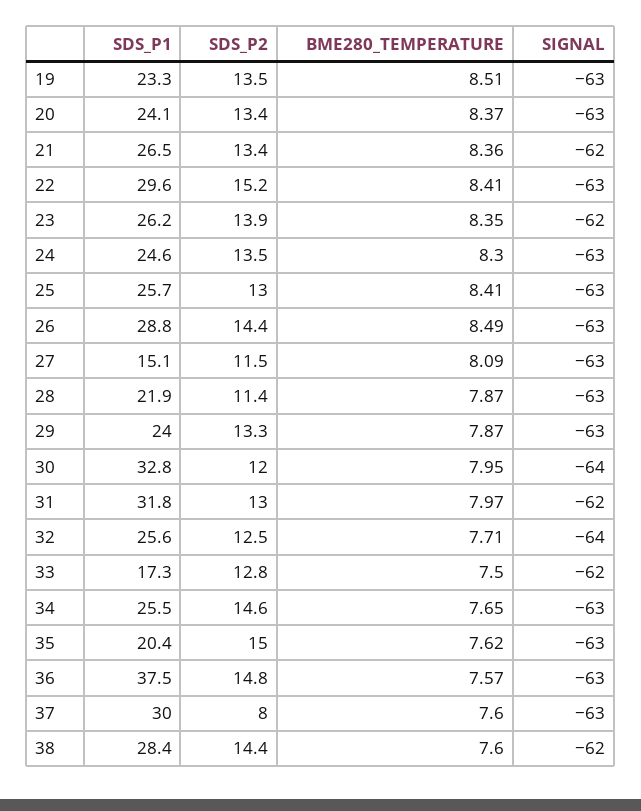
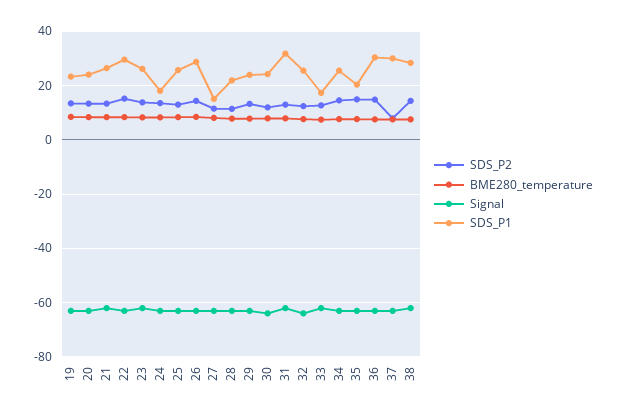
  {
    "SDS_P1": {
      "19": 23.3,
      "20": 24.1,
      "21": 26.5,
      "22": 29.6,
      "23": 26.2,
-     "24": 24.6,
+     "24": 17.5,
      "25": 25.7,
      "26": 28.8,
      "27": 15.1,
      "28": 21.9,
      "29": 24,
-     "30": 32.8,
+     "30": 25,
      "31": 31.8,
      "32": 25.6,
      "33": 17.3,
      "34": 25.5,
      "35": 20.4,
-     "36": 37.5,
+     "36": 30,
      "37": 30,
      "38": 28.4
    },
    "SDS_P2": {
      "19": 13.5,
      "20": 13.4,
      "21": 13.4,
      "22": 15.2,
      "23": 13.9,
      "24": 13.5,
      "25": 13,
      "26": 14.4,
      "27": 11.5,
      "28": 11.4,
      "29": 13.3,
      "30": 12,
      "31": 13,
      "32": 12.5,
      "33": 12.8,
      "34": 14.6,
      "35": 15,
      "36": 14.8,
      "37": 8,
      "38": 14.4
    },
    "BME280_TEMPERATURE": {
      "19": 8.51,
      "20": 8.37,
      "21": 8.36,
      "22": 8.41,
      "23": 8.35,
      "24": 8.3,
      "25": 8.41,
      "26": 8.49,
      "27": 8.09,
      "28": 7.87,
      "29": 7.87,
      "30": 7.95,
      "31": 7.97,
      "32": 7.71,
      "33": 7.5,
      "34": 7.65,
      "35": 7.62,
      "36": 7.57,
      "37": 7.6,
      "38": 7.6
    },
    "SIGNAL": {
      "19": -63,
      "20": -63,
      "21": -62,
      "22": -63,
      "23": -62,
      "24": -63,
      "25": -63,
      "26": -63,
      "27": -63,
      "28": -63,
      "29": -63,
      "30": -64,
      "31": -62,
      "32": -64,
      "33": -62,
      "34": -63,
      "35": -63,
      "36": -63,
      "37": -63,
      "38": -62
    }
  }

